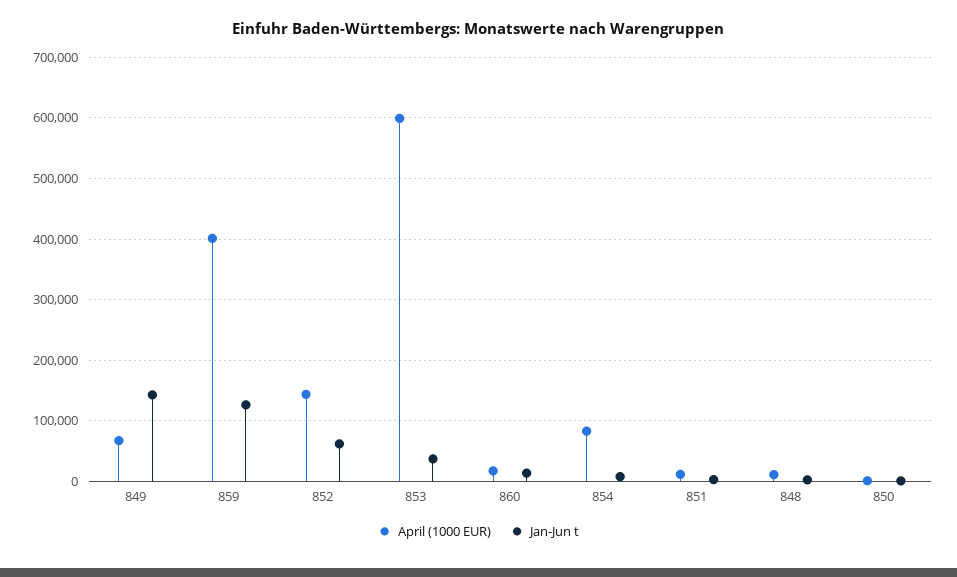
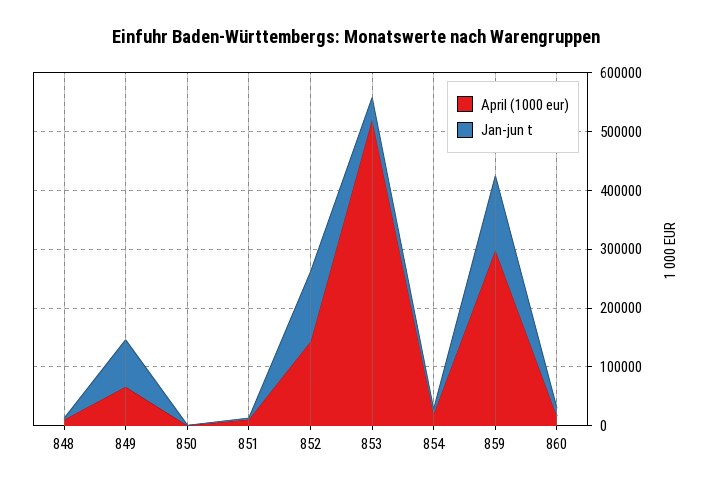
  {
    "April (1000 EUR)": {
      "849": 70000,
-     "859": 400000,
+     "859": 300000,
      "852": 140000,
-     "853": 600000,
+     "853": 520000,
      "860": 20000,
-     "854": 80000,
+     "854": 20000,
      "851": 10000,
      "848": 10000,
      "850": 0
    },
    "Jan-Jun t": {
-     "849": 140000,
+     "849": 80000,
      "859": 130000,
-     "852": 60000,
+     "852": 120000,
      "853": 40000,
      "860": 10000,
      "854": 10000,
      "851": 0,
      "848": 0,
      "850": 0
    }
  }

